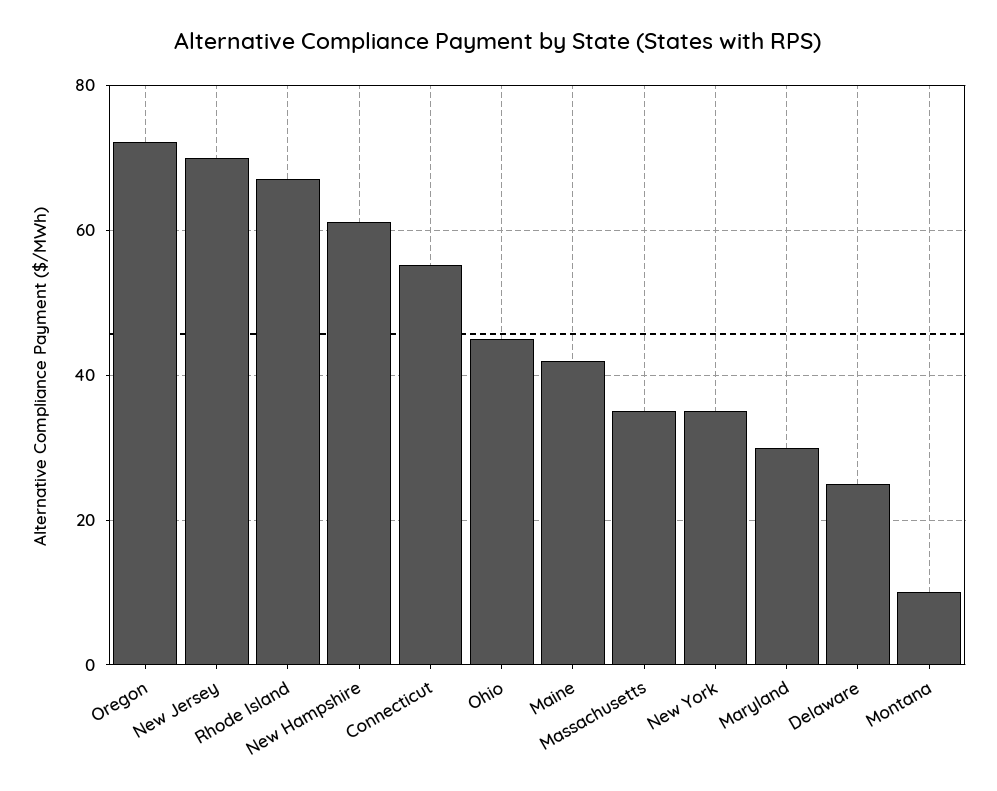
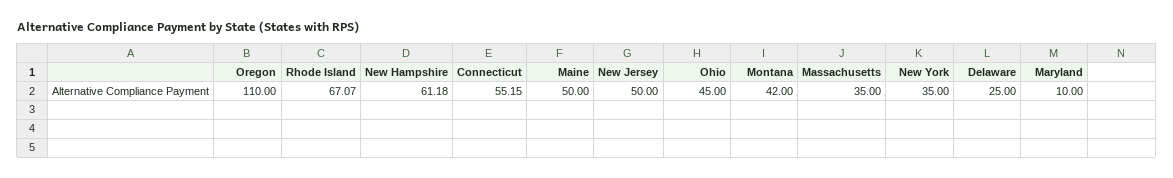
  {
-   "Oregon": 72,
+   "Oregon": 110,
-   "New Jersey": 70,
+   "New Jersey": 50,
    "Rhode Island": 67.07,
    "New Hampshire": 61.18,
    "Connecticut": 55.15,
    "Ohio": 45,
-   "Maine": 42,
+   "Maine": 50,
    "Massachusetts": 35,
    "New York": 35,
-   "Maryland": 30,
+   "Maryland": 10,
    "Delaware": 25,
-   "Montana": 10
+   "Montana": 42
  }

